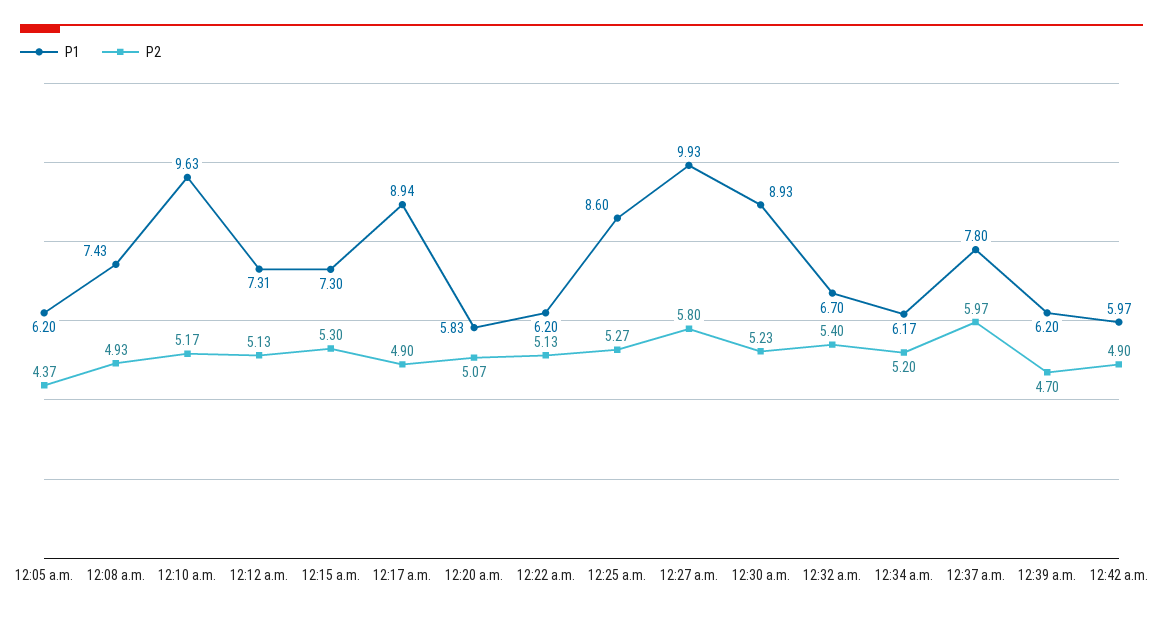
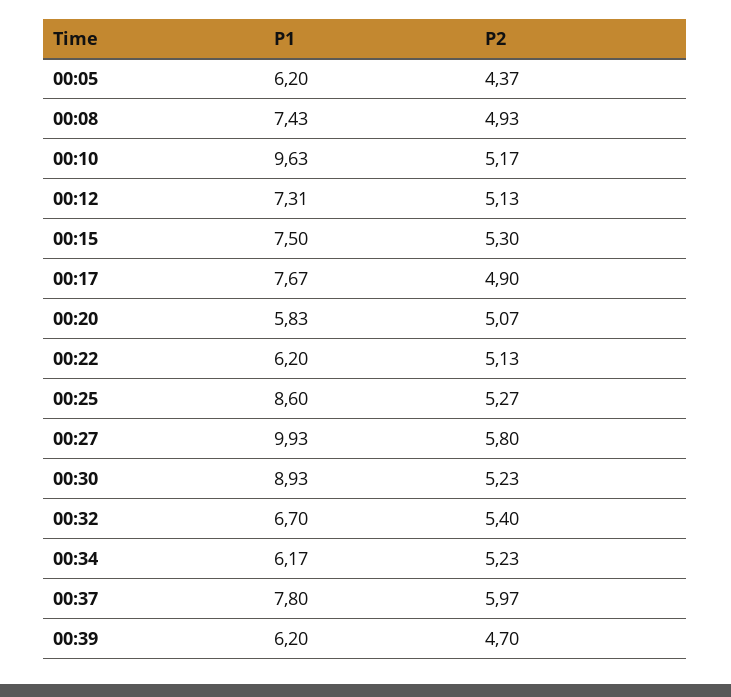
  {
    "P1": {
      "12:05 a.m.": 6.2,
      "12:08 a.m.": 7.43,
      "12:10 a.m.": 9.63,
      "12:12 a.m.": 7.31,
-     "12:15 a.m.": 7.3,
+     "12:15 a.m.": 7.5,
-     "12:17 a.m.": 8.94,
+     "12:17 a.m.": 7.67,
      "12:20 a.m.": 5.83,
      "12:22 a.m.": 6.2,
      "12:25 a.m.": 8.6,
      "12:27 a.m.": 9.93,
      "12:30 a.m.": 8.93,
      "12:32 a.m.": 6.7,
      "12:34 a.m.": 6.17,
      "12:37 a.m.": 7.8,
-     "12:39 a.m.": 6.2,
+     "12:39 a.m.": 6.2
-     "12:42 a.m.": 5.97
    },
    "P2": {
      "12:05 a.m.": 4.37,
      "12:08 a.m.": 4.93,
      "12:10 a.m.": 5.17,
      "12:12 a.m.": 5.13,
      "12:15 a.m.": 5.3,
      "12:17 a.m.": 4.9,
      "12:20 a.m.": 5.07,
      "12:22 a.m.": 5.13,
      "12:25 a.m.": 5.27,
      "12:27 a.m.": 5.8,
      "12:30 a.m.": 5.23,
      "12:32 a.m.": 5.4,
-     "12:34 a.m.": 5.2,
+     "12:34 a.m.": 5.23,
      "12:37 a.m.": 5.97,
-     "12:39 a.m.": 4.7,
+     "12:39 a.m.": 4.7
-     "12:42 a.m.": 4.9
    }
  }

